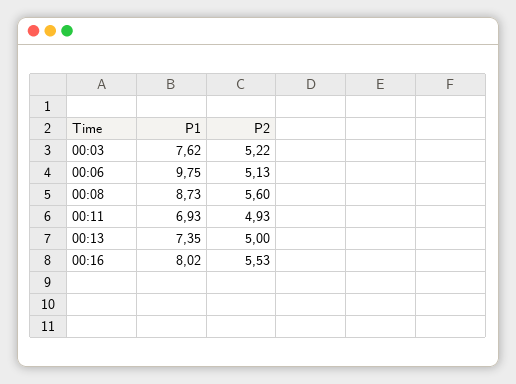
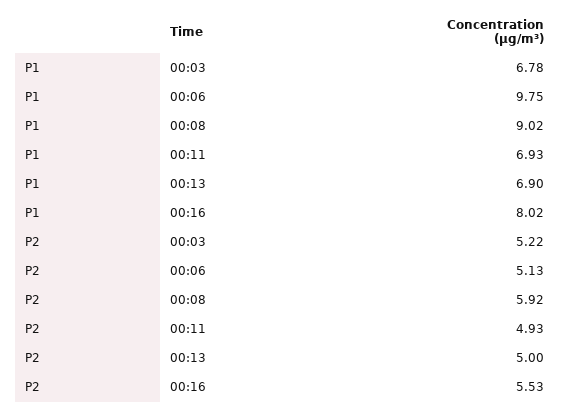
  {
    "P1": {
-     "00:03": 7.62,
+     "00:03": 6.78,
      "00:06": 9.75,
-     "00:08": 8.73,
+     "00:08": 9.02,
      "00:11": 6.93,
-     "00:13": 7.35,
+     "00:13": 6.9,
      "00:16": 8.02
    },
    "P2": {
      "00:03": 5.22,
      "00:06": 5.13,
-     "00:08": 5.6,
+     "00:08": 5.92,
      "00:11": 4.93,
      "00:13": 5,
      "00:16": 5.53
    }
  }

